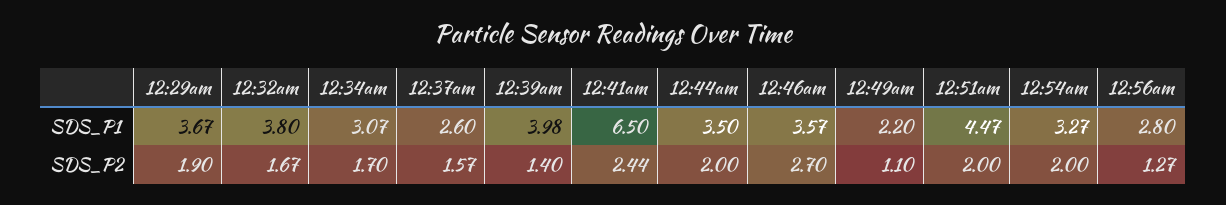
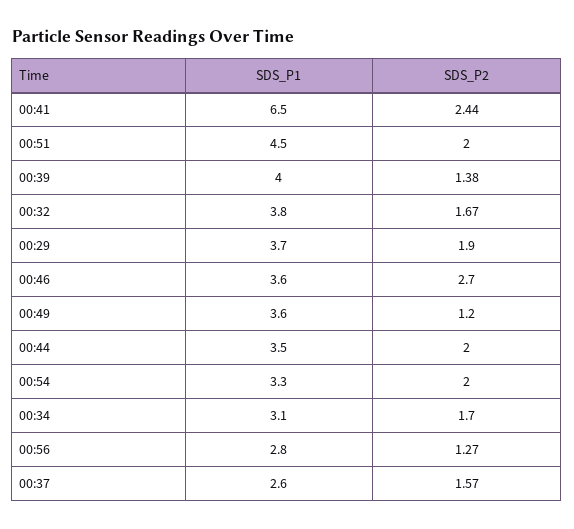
  {
    "12:29am": {
      "SDS_P1": 3.67,
      "SDS_P2": 1.9
    },
    "12:32am": {
      "SDS_P1": 3.8,
      "SDS_P2": 1.67
    },
    "12:34am": {
      "SDS_P1": 3.07,
      "SDS_P2": 1.7
    },
    "12:37am": {
      "SDS_P1": 2.6,
      "SDS_P2": 1.57
    },
    "12:39am": {
      "SDS_P1": 3.98,
-     "SDS_P2": 1.4
+     "SDS_P2": 1.38
    },
    "12:41am": {
      "SDS_P1": 6.5,
      "SDS_P2": 2.44
    },
    "12:44am": {
      "SDS_P1": 3.5,
      "SDS_P2": 2
    },
    "12:46am": {
      "SDS_P1": 3.57,
      "SDS_P2": 2.7
    },
    "12:49am": {
-     "SDS_P1": 2.2,
+     "SDS_P1": 3.6,
-     "SDS_P2": 1.1
+     "SDS_P2": 1.2
    },
    "12:51am": {
      "SDS_P1": 4.47,
      "SDS_P2": 2
    },
    "12:54am": {
      "SDS_P1": 3.27,
      "SDS_P2": 2
    },
    "12:56am": {
      "SDS_P1": 2.8,
      "SDS_P2": 1.27
    }
  }

